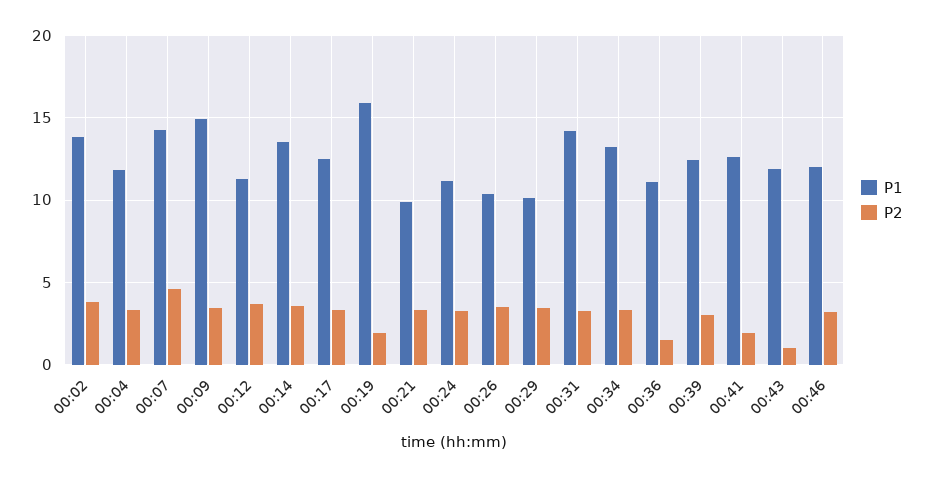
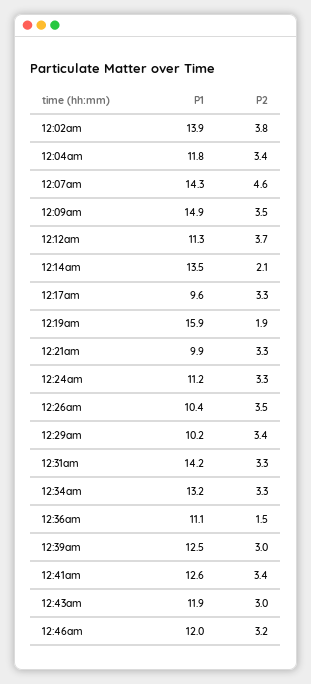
  {
    "P1": {
      "00:02": 13.9,
      "00:04": 11.8,
      "00:07": 14.3,
      "00:09": 14.9,
      "00:12": 11.3,
      "00:14": 13.5,
-     "00:17": 12.5,
+     "00:17": 9.6,
      "00:19": 15.9,
      "00:21": 9.9,
      "00:24": 11.2,
      "00:26": 10.4,
      "00:29": 10.2,
      "00:31": 14.2,
      "00:34": 13.2,
      "00:36": 11.1,
      "00:39": 12.5,
      "00:41": 12.6,
      "00:43": 11.9,
      "00:46": 12
    },
    "P2": {
      "00:02": 3.8,
      "00:04": 3.4,
      "00:07": 4.6,
      "00:09": 3.5,
      "00:12": 3.7,
-     "00:14": 3.5,
+     "00:14": 2.1,
      "00:17": 3.3,
      "00:19": 1.9,
      "00:21": 3.3,
      "00:24": 3.3,
      "00:26": 3.5,
      "00:29": 3.4,
      "00:31": 3.3,
      "00:34": 3.3,
      "00:36": 1.5,
      "00:39": 3,
-     "00:41": 2,
+     "00:41": 3.4,
-     "00:43": 1,
+     "00:43": 3,
      "00:46": 3.2
    }
  }

